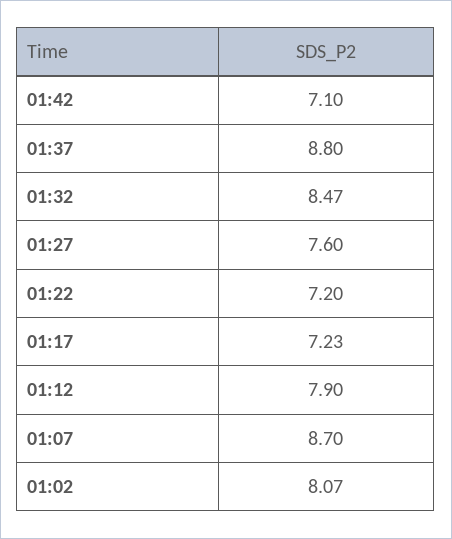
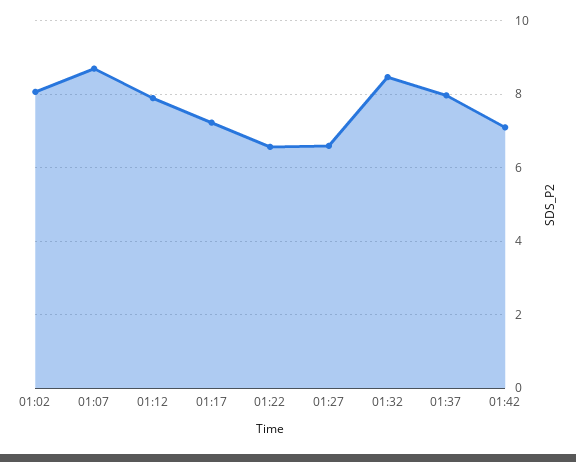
  {
    "01:42": 7.1,
-   "01:37": 8.8,
+   "01:37": 8,
    "01:32": 8.47,
-   "01:27": 7.6,
+   "01:27": 6.6,
-   "01:22": 7.2,
+   "01:22": 6.6,
    "01:17": 7.23,
    "01:12": 7.9,
    "01:07": 8.7,
    "01:02": 8.07
  }

